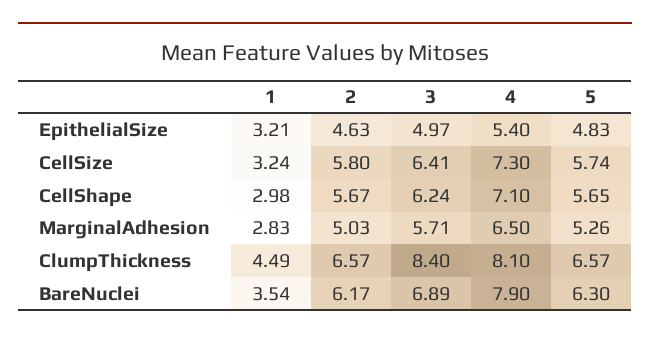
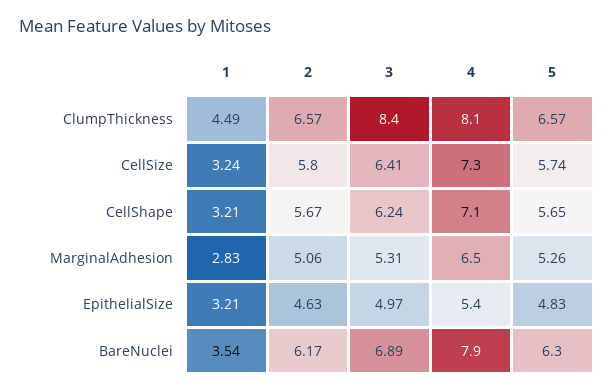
  {
    "1": {
      "EpithelialSize": 3.21,
      "CellSize": 3.24,
-     "CellShape": 2.98,
+     "CellShape": 3.21,
      "MarginalAdhesion": 2.83,
      "ClumpThickness": 4.49,
      "BareNuclei": 3.54
    },
    "2": {
      "EpithelialSize": 4.63,
      "CellSize": 5.8,
      "CellShape": 5.67,
-     "MarginalAdhesion": 5.03,
+     "MarginalAdhesion": 5.06,
      "ClumpThickness": 6.57,
      "BareNuclei": 6.17
    },
    "3": {
      "EpithelialSize": 4.97,
      "CellSize": 6.41,
      "CellShape": 6.24,
-     "MarginalAdhesion": 5.71,
+     "MarginalAdhesion": 5.31,
      "ClumpThickness": 8.4,
      "BareNuclei": 6.89
    },
    "4": {
      "EpithelialSize": 5.4,
      "CellSize": 7.3,
      "CellShape": 7.1,
      "MarginalAdhesion": 6.5,
      "ClumpThickness": 8.1,
      "BareNuclei": 7.9
    },
    "5": {
      "EpithelialSize": 4.83,
      "CellSize": 5.74,
      "CellShape": 5.65,
      "MarginalAdhesion": 5.26,
      "ClumpThickness": 6.57,
      "BareNuclei": 6.3
    }
  }

